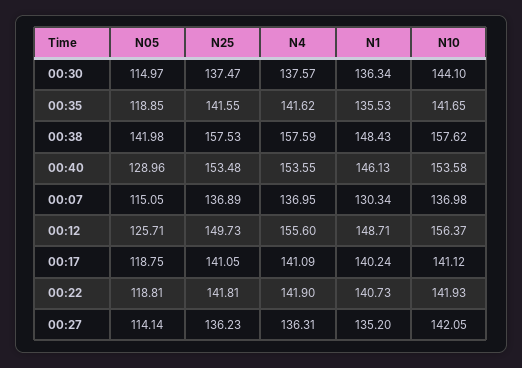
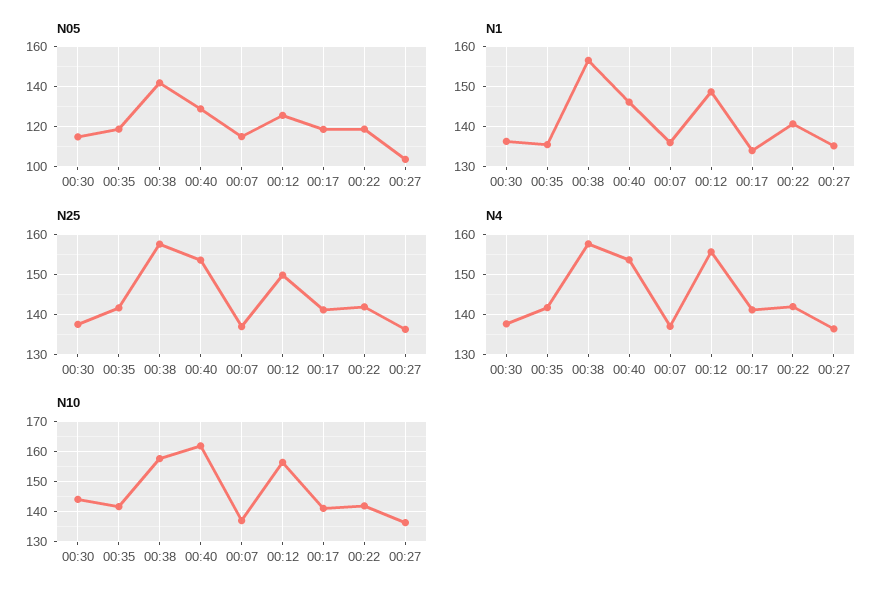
  {
    "N05": {
      "00:30": 114.97,
      "00:35": 118.85,
      "00:38": 141.98,
      "00:40": 128.96,
      "00:07": 115.05,
      "00:12": 125.71,
      "00:17": 118.75,
      "00:22": 118.81,
-     "00:27": 114.14
+     "00:27": 105
    },
    "N25": {
      "00:30": 137.47,
      "00:35": 141.55,
      "00:38": 157.53,
      "00:40": 153.48,
      "00:07": 136.89,
      "00:12": 149.73,
      "00:17": 141.05,
      "00:22": 141.81,
      "00:27": 136.23
    },
    "N4": {
      "00:30": 137.57,
      "00:35": 141.62,
      "00:38": 157.59,
      "00:40": 153.55,
      "00:07": 136.95,
      "00:12": 155.6,
      "00:17": 141.09,
      "00:22": 141.9,
      "00:27": 136.31
    },
    "N1": {
      "00:30": 136.34,
      "00:35": 135.53,
-     "00:38": 148.43,
+     "00:38": 156,
      "00:40": 146.13,
-     "00:07": 130.34,
+     "00:07": 136,
      "00:12": 148.71,
-     "00:17": 140.24,
+     "00:17": 134,
      "00:22": 140.73,
      "00:27": 135.2
    },
    "N10": {
      "00:30": 144.1,
      "00:35": 141.65,
      "00:38": 157.62,
-     "00:40": 153.58,
+     "00:40": 162,
      "00:07": 136.98,
      "00:12": 156.37,
      "00:17": 141.12,
      "00:22": 141.93,
-     "00:27": 142.05
+     "00:27": 136
    }
  }

